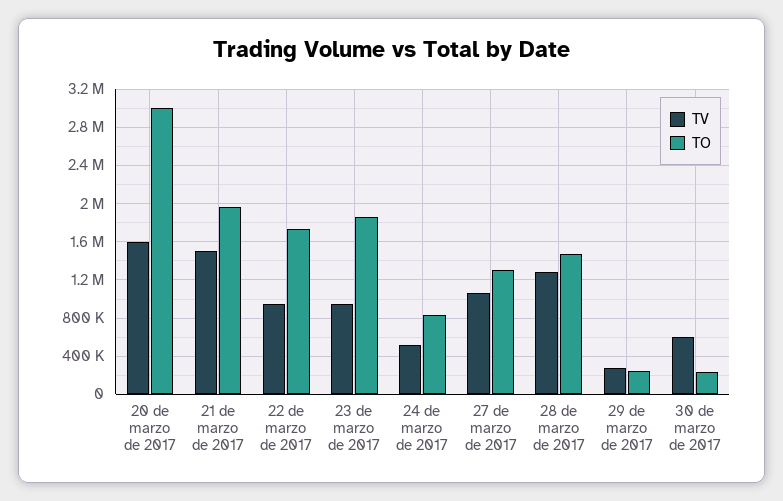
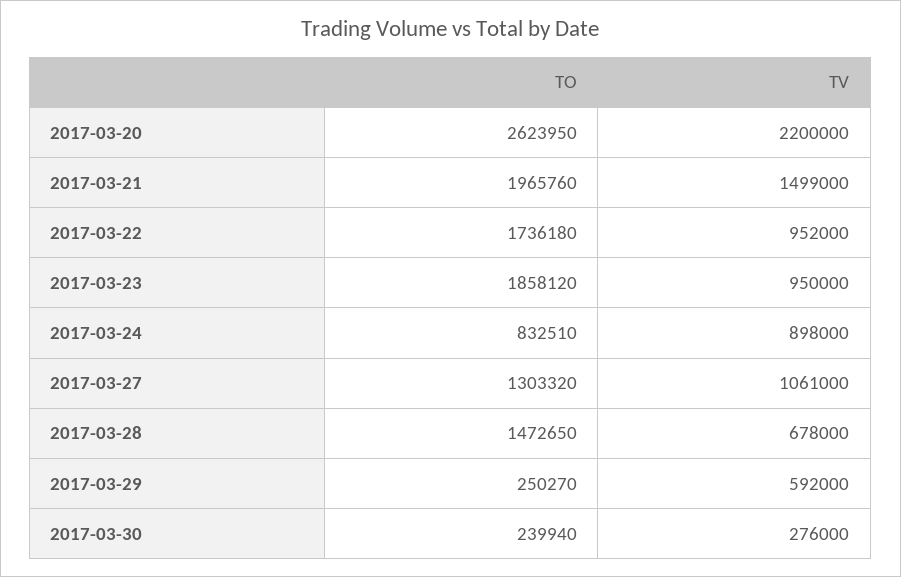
  {
    "TV": {
-     "20 de marzo de 2017": 1600000,
+     "20 de marzo de 2017": 2200000,
      "21 de marzo de 2017": 1499000,
      "22 de marzo de 2017": 952000,
      "23 de marzo de 2017": 950000,
-     "24 de marzo de 2017": 500000,
+     "24 de marzo de 2017": 898000,
      "27 de marzo de 2017": 1061000,
-     "28 de marzo de 2017": 1300000,
+     "28 de marzo de 2017": 678000,
-     "29 de marzo de 2017": 300000,
+     "29 de marzo de 2017": 592000,
-     "30 de marzo de 2017": 600000
+     "30 de marzo de 2017": 276000
    },
    "TO": {
-     "20 de marzo de 2017": 3000000,
+     "20 de marzo de 2017": 2623950,
      "21 de marzo de 2017": 1965760,
      "22 de marzo de 2017": 1736180,
      "23 de marzo de 2017": 1858120,
      "24 de marzo de 2017": 832510,
      "27 de marzo de 2017": 1303320,
      "28 de marzo de 2017": 1472650,
      "29 de marzo de 2017": 250270,
      "30 de marzo de 2017": 239940
    }
  }

